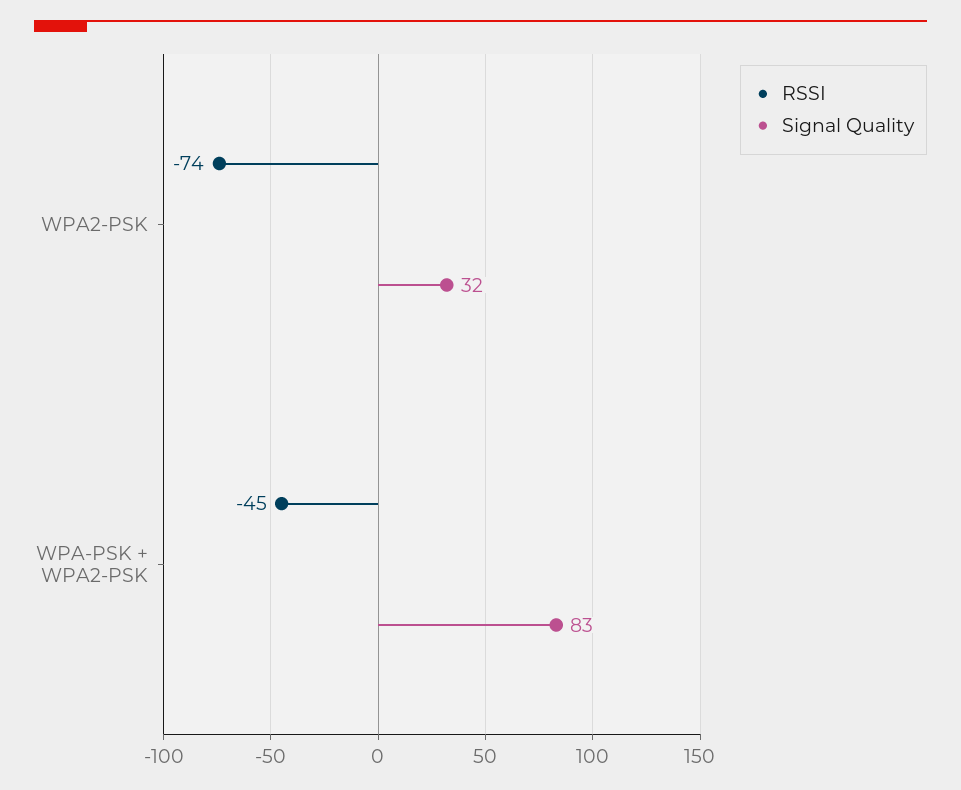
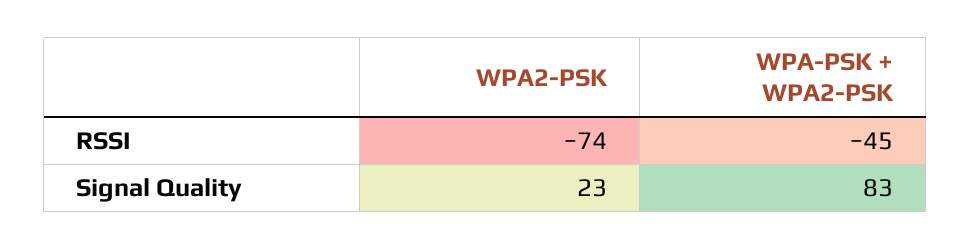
  {
    "RSSI": {
      "WPA2-PSK": -74,
      "WPA-PSK + WPA2-PSK": -45
    },
    "Signal Quality": {
-     "WPA2-PSK": 32,
+     "WPA2-PSK": 23,
      "WPA-PSK + WPA2-PSK": 83
    }
  }

